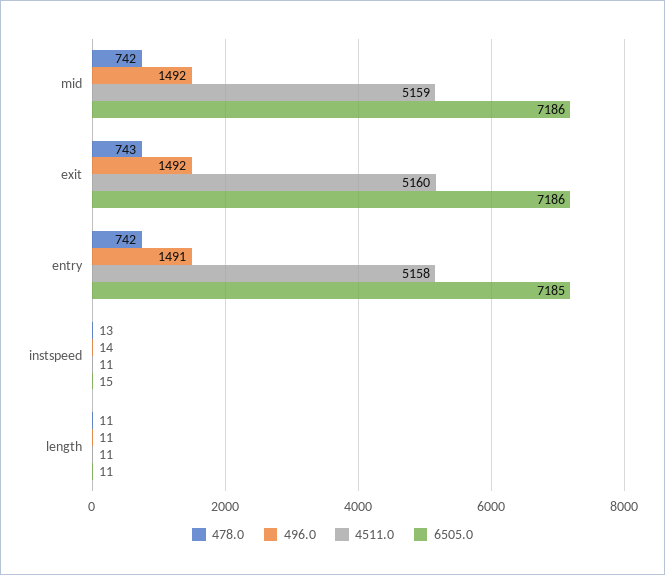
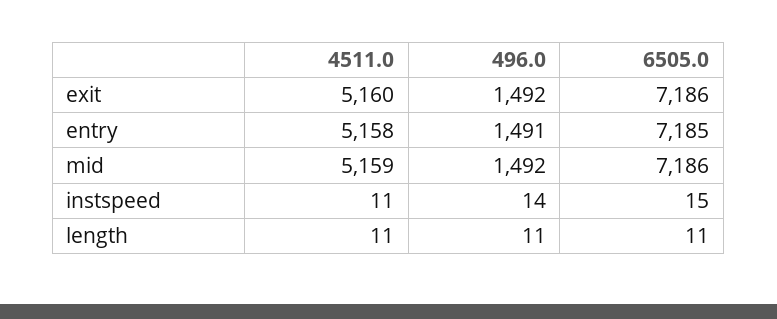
  {
-   "478.0": {
-     "mid": 742,
-     "exit": 743,
-     "entry": 742,
-     "instspeed": 13,
-     "length": 11
-   },
    "496.0": {
      "mid": 1492,
      "exit": 1492,
      "entry": 1491,
      "instspeed": 14,
      "length": 11
    },
    "4511.0": {
      "mid": 5159,
      "exit": 5160,
      "entry": 5158,
      "instspeed": 11,
      "length": 11
    },
    "6505.0": {
      "mid": 7186,
      "exit": 7186,
      "entry": 7185,
      "instspeed": 15,
      "length": 11
    }
  }

